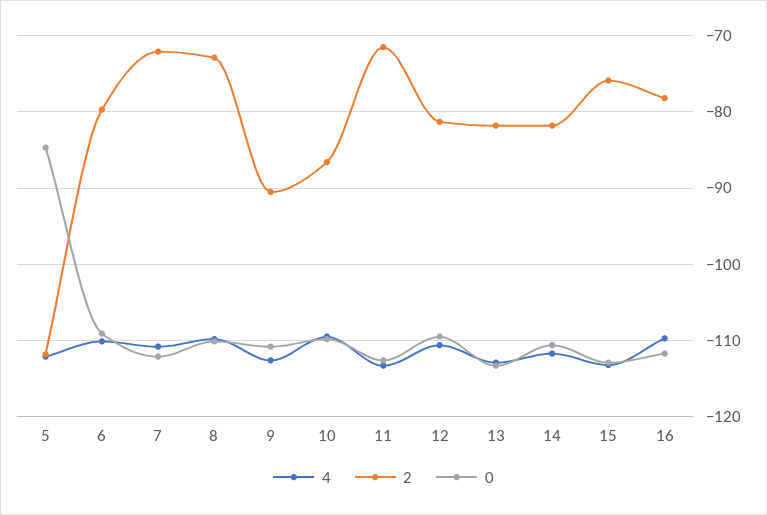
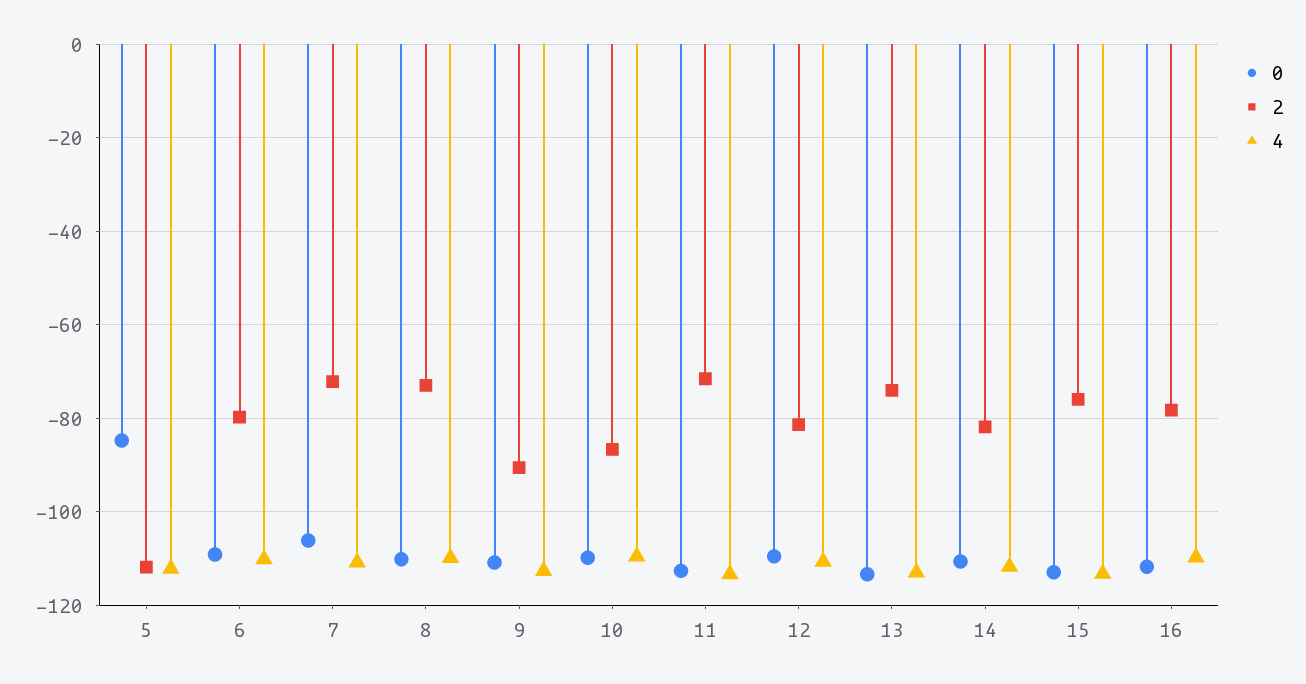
  {
    "4": {
      "5": -112,
      "6": -110,
      "7": -111,
      "8": -110,
      "9": -113,
      "10": -110,
      "11": -113,
      "12": -111,
      "13": -113,
      "14": -112,
      "15": -113,
      "16": -110
    },
    "2": {
      "5": -112,
      "6": -80,
      "7": -72,
      "8": -73,
      "9": -91,
      "10": -87,
      "11": -72,
      "12": -81,
-     "13": -82,
+     "13": -74,
      "14": -82,
      "15": -76,
      "16": -78
    },
    "0": {
      "5": -85,
      "6": -109,
-     "7": -112,
+     "7": -106,
      "8": -110,
      "9": -111,
      "10": -110,
      "11": -113,
      "12": -110,
      "13": -113,
      "14": -111,
      "15": -113,
      "16": -112
    }
  }

